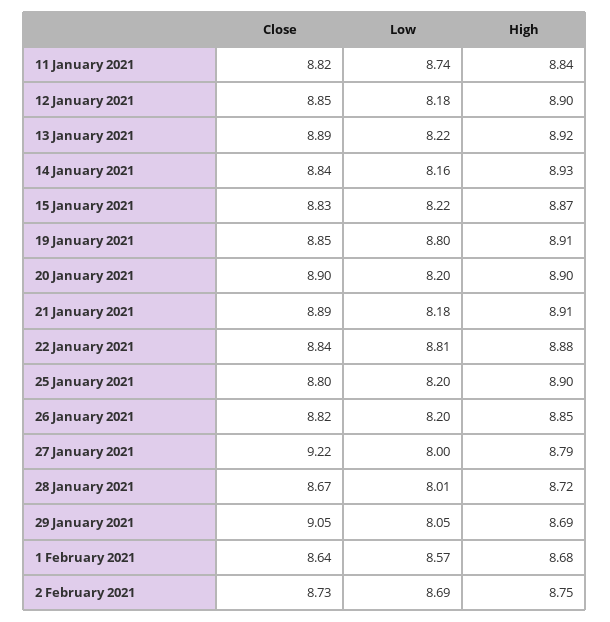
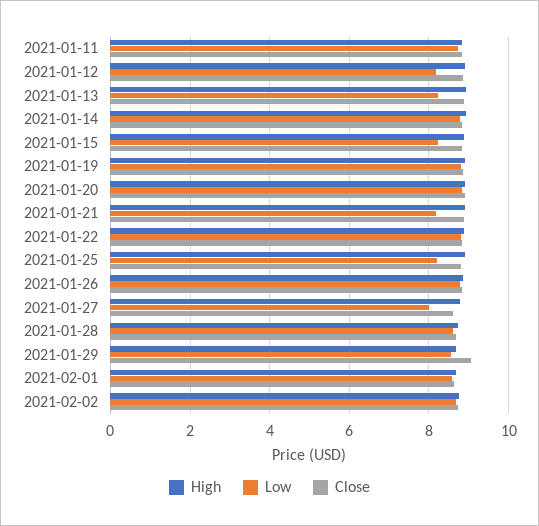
  {
    "Close": {
      "11 January 2021": 8.82,
      "12 January 2021": 8.85,
      "13 January 2021": 8.89,
      "14 January 2021": 8.84,
      "15 January 2021": 8.83,
      "19 January 2021": 8.85,
      "20 January 2021": 8.9,
      "21 January 2021": 8.89,
      "22 January 2021": 8.84,
      "25 January 2021": 8.8,
      "26 January 2021": 8.82,
-     "27 January 2021": 9.22,
+     "27 January 2021": 8.6,
      "28 January 2021": 8.67,
      "29 January 2021": 9.05,
      "1 February 2021": 8.64,
      "2 February 2021": 8.73
    },
    "Low": {
      "11 January 2021": 8.74,
      "12 January 2021": 8.18,
      "13 January 2021": 8.22,
-     "14 January 2021": 8.16,
+     "14 January 2021": 8.8,
      "15 January 2021": 8.22,
      "19 January 2021": 8.8,
-     "20 January 2021": 8.2,
+     "20 January 2021": 8.8,
      "21 January 2021": 8.18,
      "22 January 2021": 8.81,
      "25 January 2021": 8.2,
-     "26 January 2021": 8.2,
+     "26 January 2021": 8.8,
      "27 January 2021": 8,
-     "28 January 2021": 8.01,
+     "28 January 2021": 8.6,
-     "29 January 2021": 8.05,
+     "29 January 2021": 8.6,
      "1 February 2021": 8.57,
      "2 February 2021": 8.69
    },
    "High": {
      "11 January 2021": 8.84,
      "12 January 2021": 8.9,
      "13 January 2021": 8.92,
      "14 January 2021": 8.93,
      "15 January 2021": 8.87,
      "19 January 2021": 8.91,
      "20 January 2021": 8.9,
      "21 January 2021": 8.91,
      "22 January 2021": 8.88,
      "25 January 2021": 8.9,
      "26 January 2021": 8.85,
      "27 January 2021": 8.79,
      "28 January 2021": 8.72,
      "29 January 2021": 8.69,
      "1 February 2021": 8.68,
      "2 February 2021": 8.75
    }
  }

